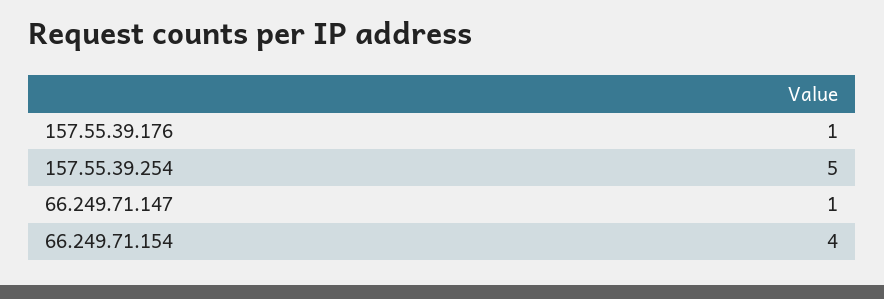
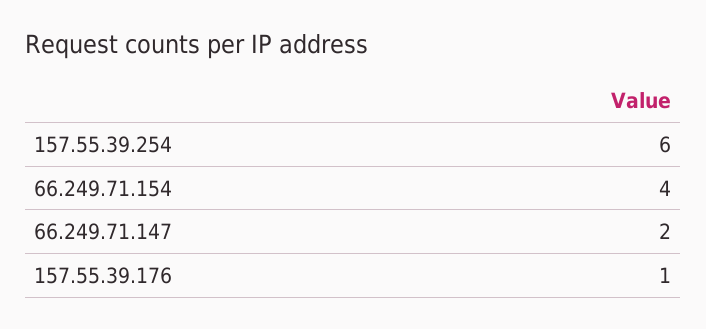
  {
    "157.55.39.176": 1,
-   "157.55.39.254": 5,
+   "157.55.39.254": 6,
-   "66.249.71.147": 1,
+   "66.249.71.147": 2,
    "66.249.71.154": 4
  }

